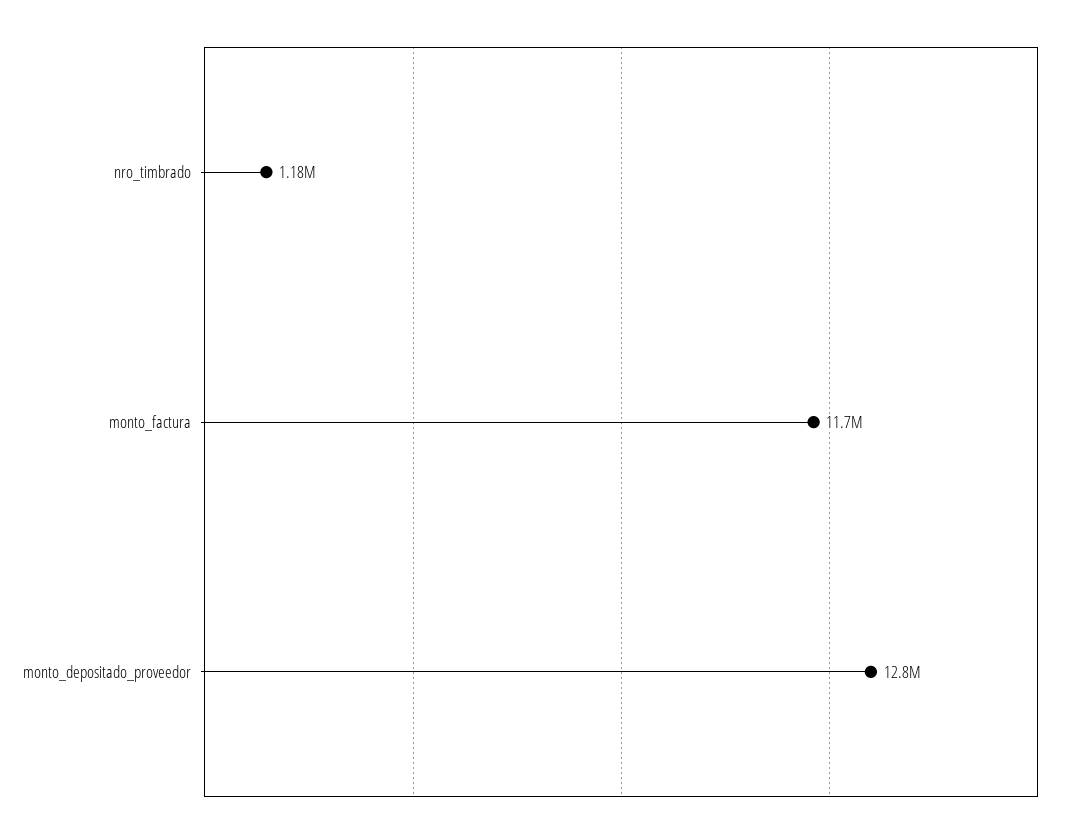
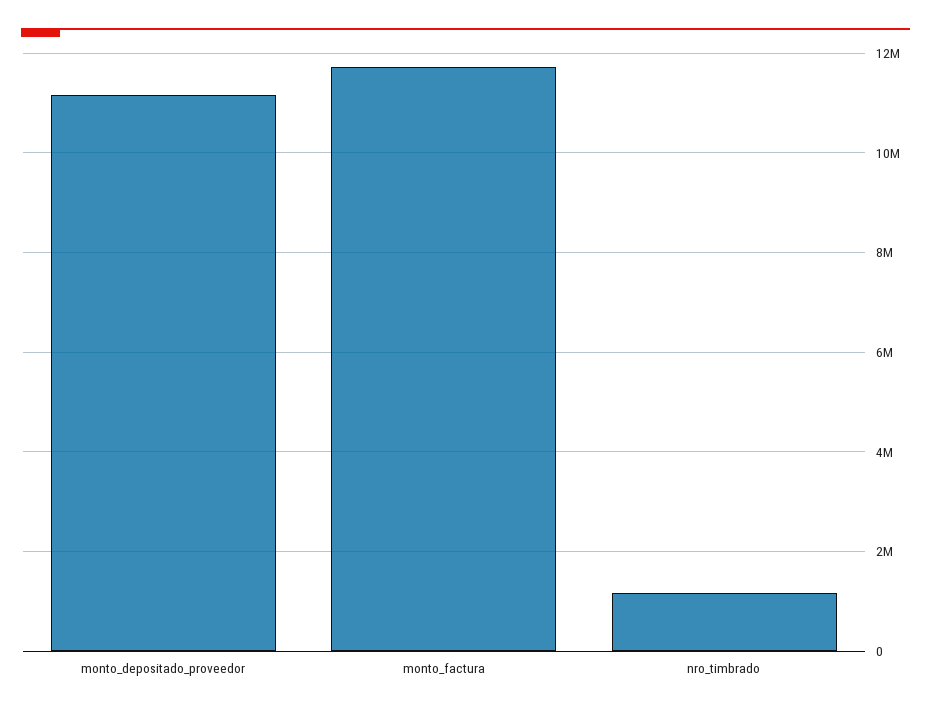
  {
    "nro_timbrado": 1180000,
    "monto_factura": 11700000,
-   "monto_depositado_proveedor": 12800000
+   "monto_depositado_proveedor": 11200000
  }

